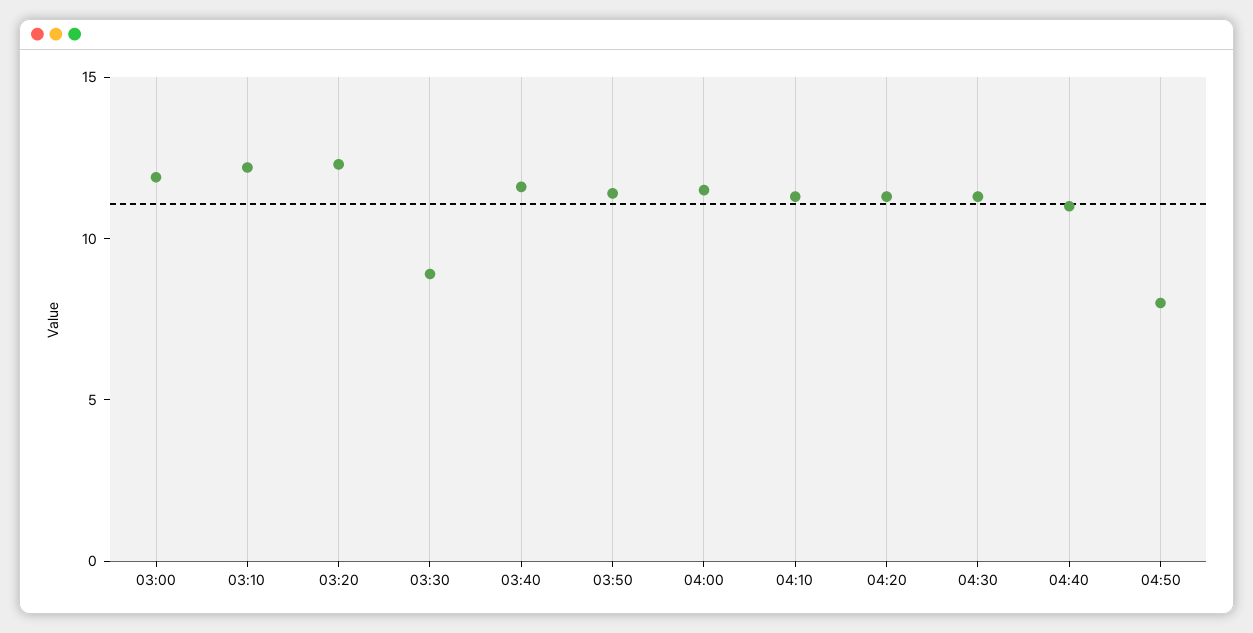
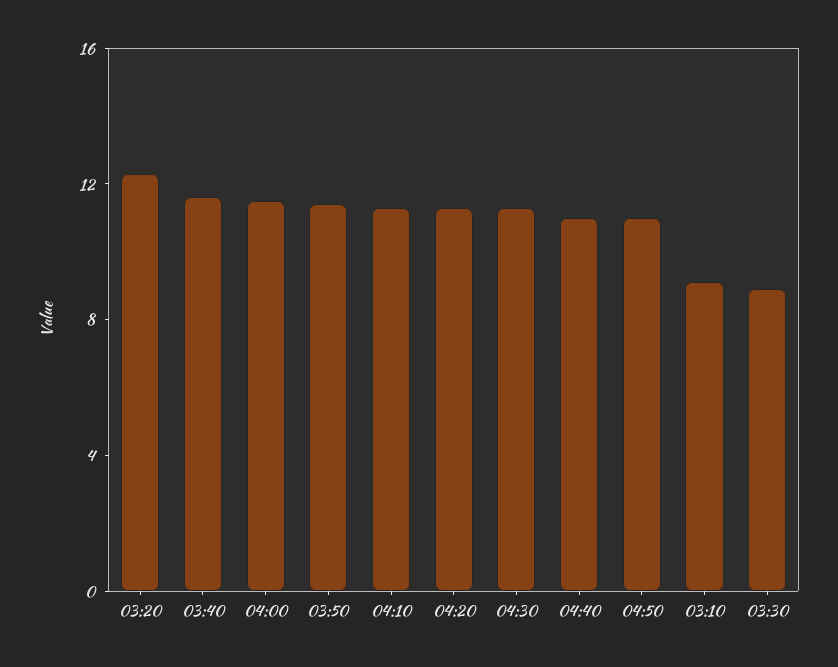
  {
-   "03:00": 12,
-   "03:10": 12,
+   "03:10": 9,
    "03:20": 12,
    "03:30": 9,
    "03:40": 12,
    "03:50": 11,
    "04:00": 12,
    "04:10": 11,
    "04:20": 11,
    "04:30": 11,
    "04:40": 11,
-   "04:50": 8
+   "04:50": 11
  }

